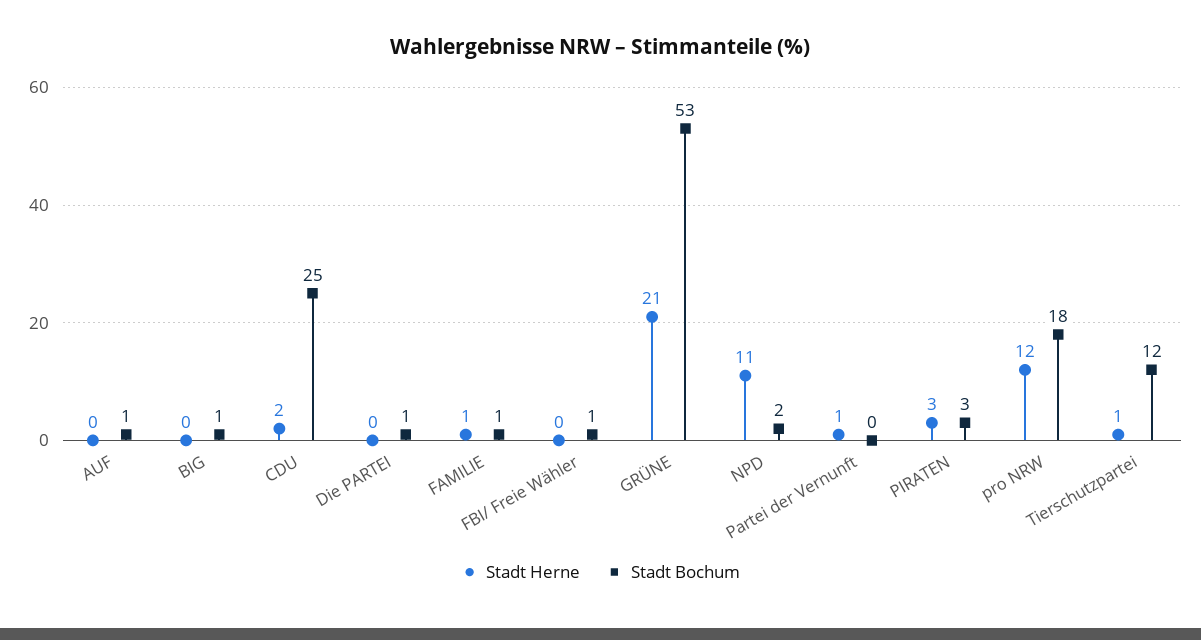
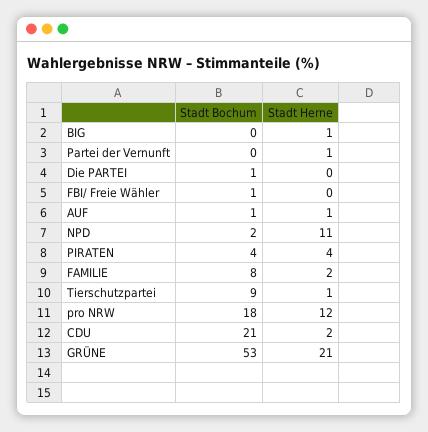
  {
    "Stadt Herne": {
-     "AUF": 0,
+     "AUF": 1,
-     "BIG": 0,
+     "BIG": 1,
      "CDU": 2,
      "Die PARTEI": 0,
-     "FAMILIE": 1,
+     "FAMILIE": 2,
      "FBI/ Freie Wähler": 0,
      "GRÜNE": 21,
      "NPD": 11,
      "Partei der Vernunft": 1,
-     "PIRATEN": 3,
+     "PIRATEN": 4,
      "pro NRW": 12,
      "Tierschutzpartei": 1
    },
    "Stadt Bochum": {
      "AUF": 1,
-     "BIG": 1,
+     "BIG": 0,
-     "CDU": 25,
+     "CDU": 21,
      "Die PARTEI": 1,
-     "FAMILIE": 1,
+     "FAMILIE": 8,
      "FBI/ Freie Wähler": 1,
      "GRÜNE": 53,
      "NPD": 2,
      "Partei der Vernunft": 0,
-     "PIRATEN": 3,
+     "PIRATEN": 4,
      "pro NRW": 18,
-     "Tierschutzpartei": 12
+     "Tierschutzpartei": 9
    }
  }

